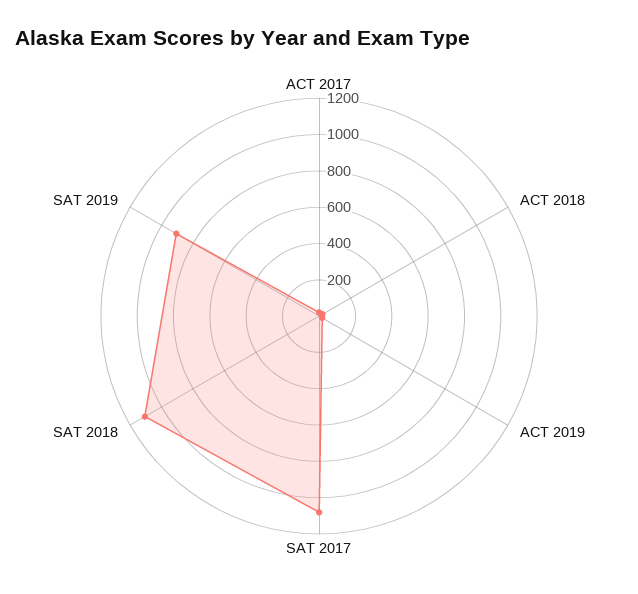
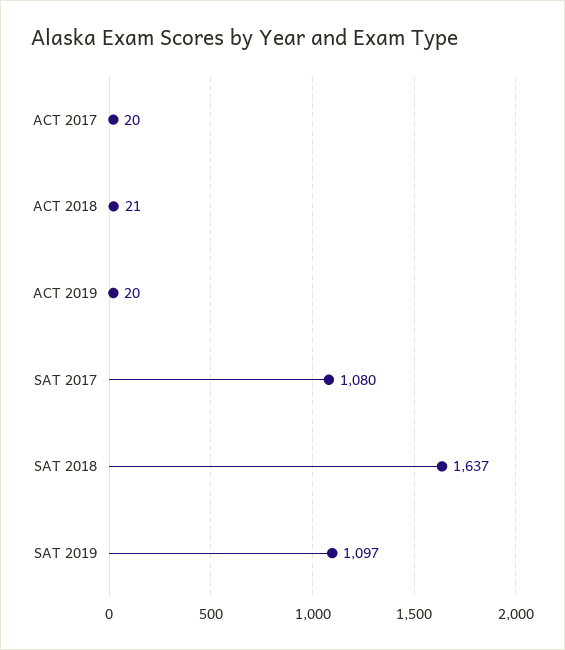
  {
    "ACT 2017": 20,
    "ACT 2018": 21,
    "ACT 2019": 20,
    "SAT 2017": 1080,
-   "SAT 2018": 1100,
+   "SAT 2018": 1637,
-   "SAT 2019": 900
+   "SAT 2019": 1097
  }

